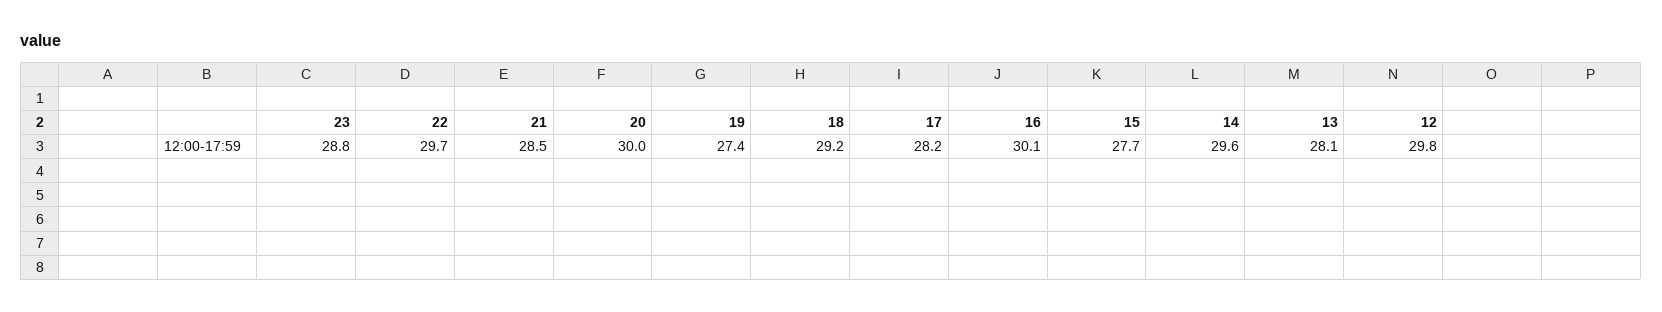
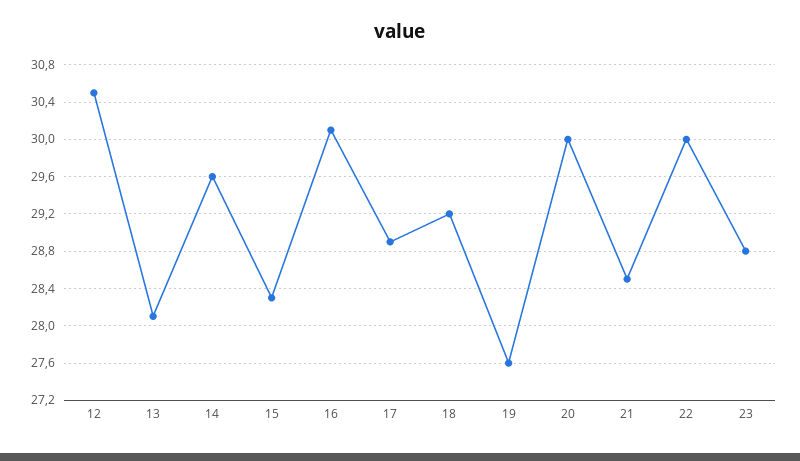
  {
    "23": 28.8,
-   "22": 29.7,
+   "22": 30,
    "21": 28.5,
    "20": 30,
-   "19": 27.4,
+   "19": 27.6,
    "18": 29.2,
-   "17": 28.2,
+   "17": 28.9,
    "16": 30.1,
-   "15": 27.7,
+   "15": 28.3,
    "14": 29.6,
    "13": 28.1,
-   "12": 29.8
+   "12": 30.5
  }

